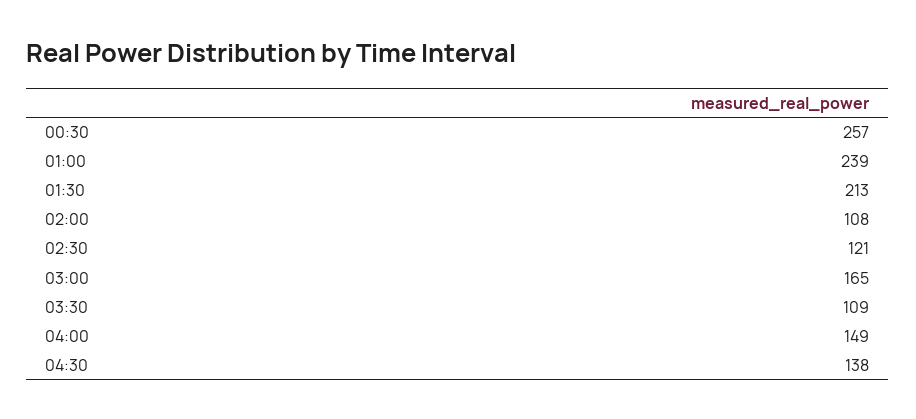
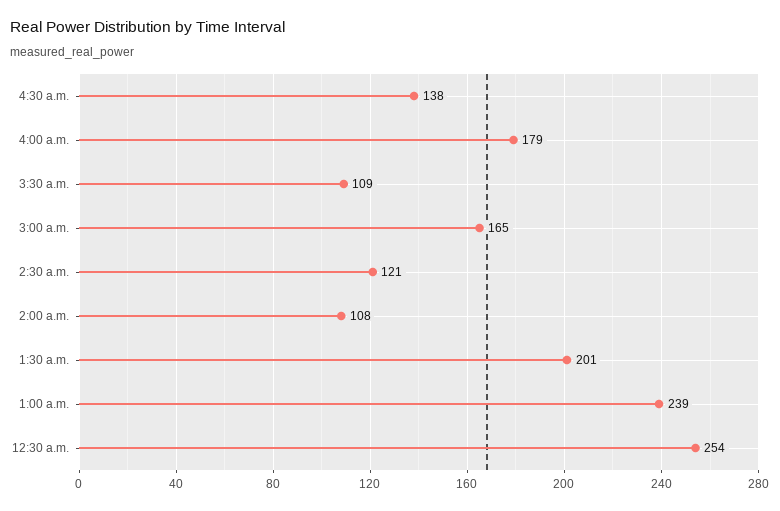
  {
-   "00:30": 257,
+   "00:30": 254,
    "01:00": 239,
-   "01:30": 213,
+   "01:30": 201,
    "02:00": 108,
    "02:30": 121,
    "03:00": 165,
    "03:30": 109,
-   "04:00": 149,
+   "04:00": 179,
    "04:30": 138
  }

